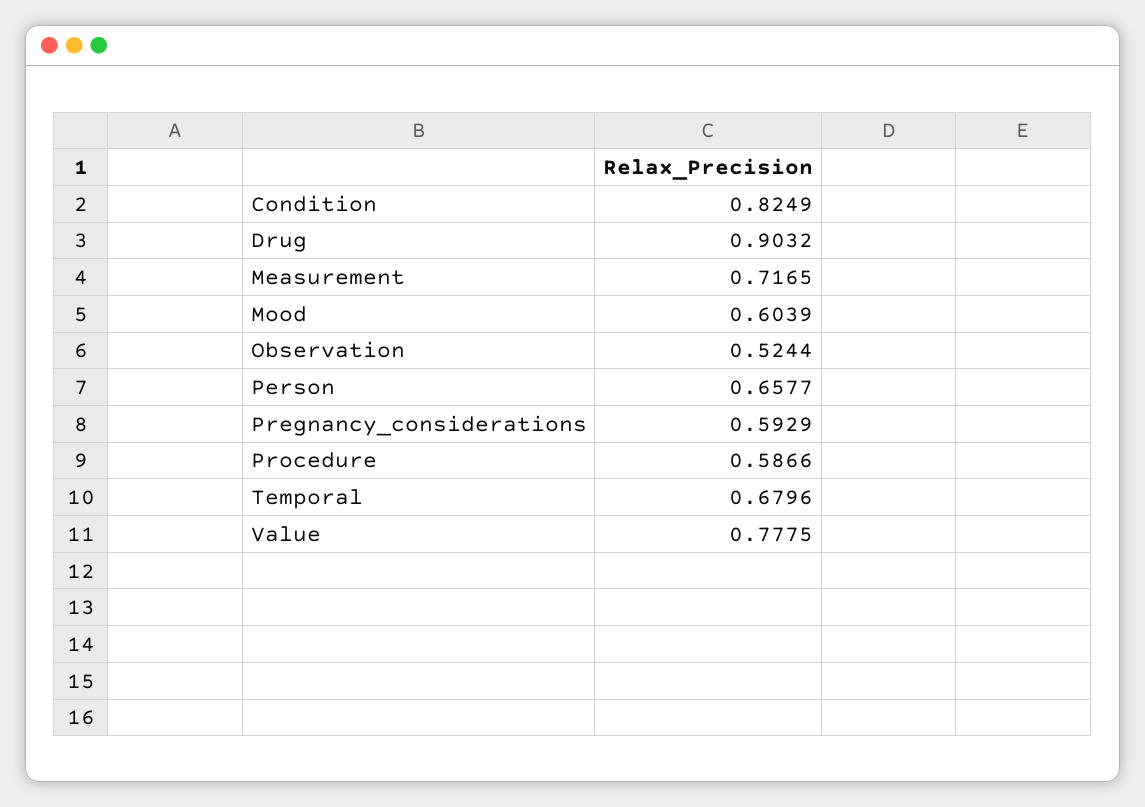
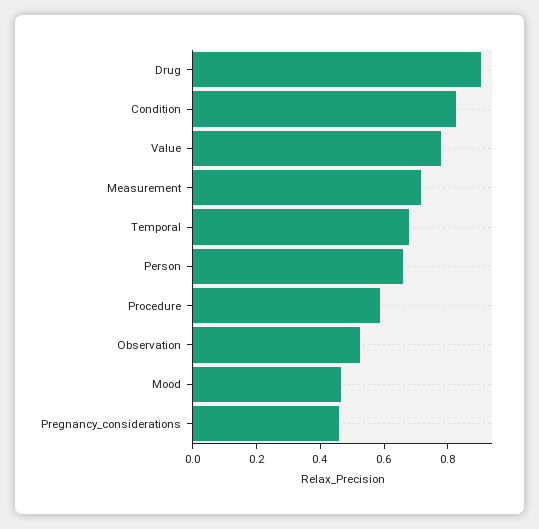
  {
    "Condition": 0.8249,
    "Drug": 0.9032,
    "Measurement": 0.7165,
-   "Mood": 0.6039,
+   "Mood": 0.45,
    "Observation": 0.5244,
    "Person": 0.6577,
-   "Pregnancy_considerations": 0.5929,
+   "Pregnancy_considerations": 0.45,
    "Procedure": 0.5866,
    "Temporal": 0.6796,
    "Value": 0.7775
  }

